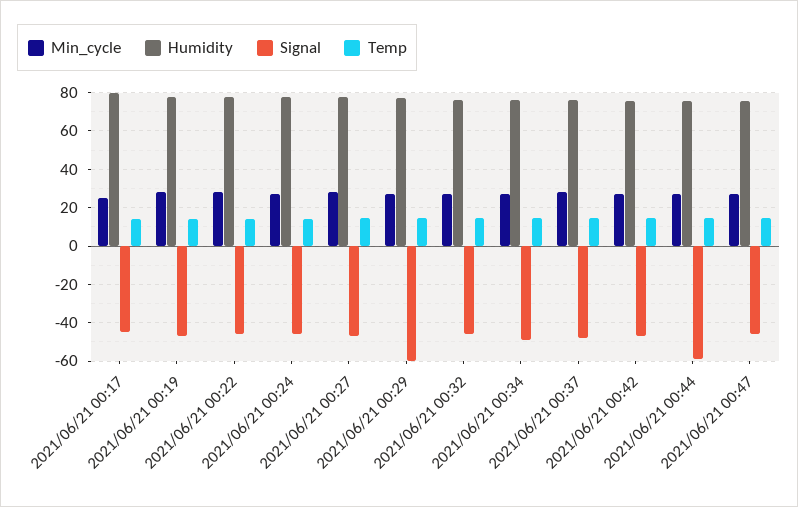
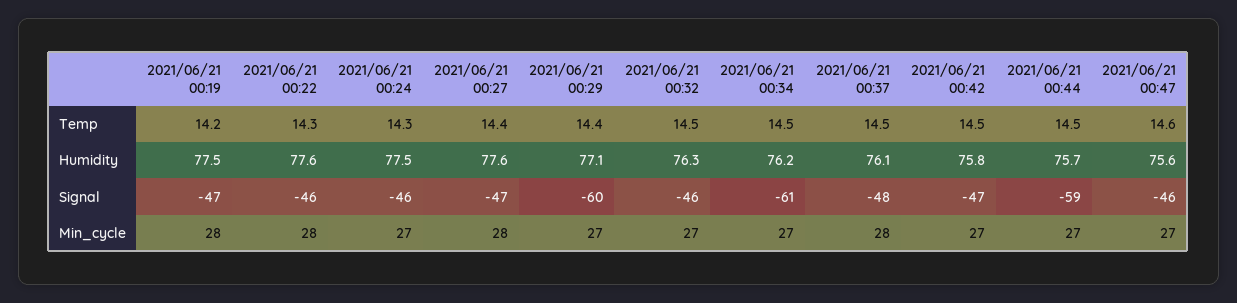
  {
    "Min_cycle": {
-     "2021/06/21 00:17": 25,
      "2021/06/21 00:19": 28,
      "2021/06/21 00:22": 28,
      "2021/06/21 00:24": 27,
      "2021/06/21 00:27": 28,
      "2021/06/21 00:29": 27,
      "2021/06/21 00:32": 27,
      "2021/06/21 00:34": 27,
      "2021/06/21 00:37": 28,
      "2021/06/21 00:42": 27,
      "2021/06/21 00:44": 27,
      "2021/06/21 00:47": 27
    },
    "Humidity": {
-     "2021/06/21 00:17": 80,
      "2021/06/21 00:19": 77.5,
      "2021/06/21 00:22": 77.6,
      "2021/06/21 00:24": 77.5,
      "2021/06/21 00:27": 77.6,
      "2021/06/21 00:29": 77.1,
      "2021/06/21 00:32": 76.3,
      "2021/06/21 00:34": 76.2,
      "2021/06/21 00:37": 76.1,
      "2021/06/21 00:42": 75.8,
      "2021/06/21 00:44": 75.7,
      "2021/06/21 00:47": 75.6
    },
    "Signal": {
-     "2021/06/21 00:17": -45,
      "2021/06/21 00:19": -47,
      "2021/06/21 00:22": -46,
      "2021/06/21 00:24": -46,
      "2021/06/21 00:27": -47,
      "2021/06/21 00:29": -60,
      "2021/06/21 00:32": -46,
-     "2021/06/21 00:34": -50,
+     "2021/06/21 00:34": -61,
      "2021/06/21 00:37": -48,
      "2021/06/21 00:42": -47,
      "2021/06/21 00:44": -59,
      "2021/06/21 00:47": -46
    },
    "Temp": {
-     "2021/06/21 00:17": 15,
      "2021/06/21 00:19": 14.2,
      "2021/06/21 00:22": 14.3,
      "2021/06/21 00:24": 14.3,
      "2021/06/21 00:27": 14.4,
      "2021/06/21 00:29": 14.4,
      "2021/06/21 00:32": 14.5,
      "2021/06/21 00:34": 14.5,
      "2021/06/21 00:37": 14.5,
      "2021/06/21 00:42": 14.5,
      "2021/06/21 00:44": 14.5,
      "2021/06/21 00:47": 14.6
    }
  }

